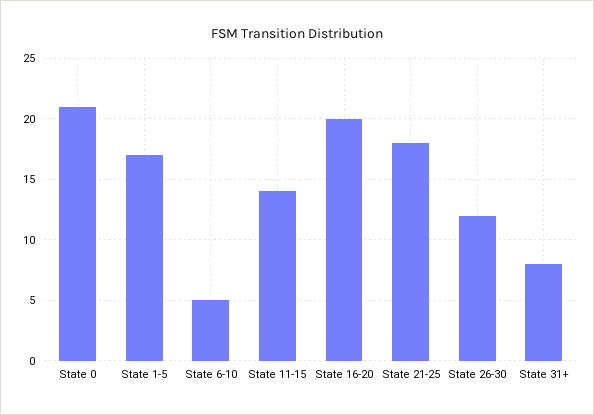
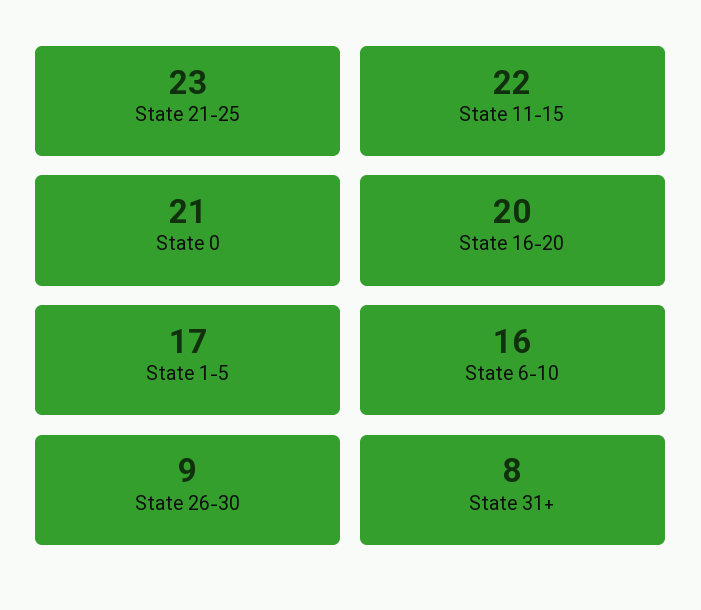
  {
    "State 0": 21,
    "State 1-5": 17,
-   "State 6-10": 5,
+   "State 6-10": 16,
-   "State 11-15": 14,
+   "State 11-15": 22,
    "State 16-20": 20,
-   "State 21-25": 18,
+   "State 21-25": 23,
-   "State 26-30": 12,
+   "State 26-30": 9,
    "State 31+": 8
  }

